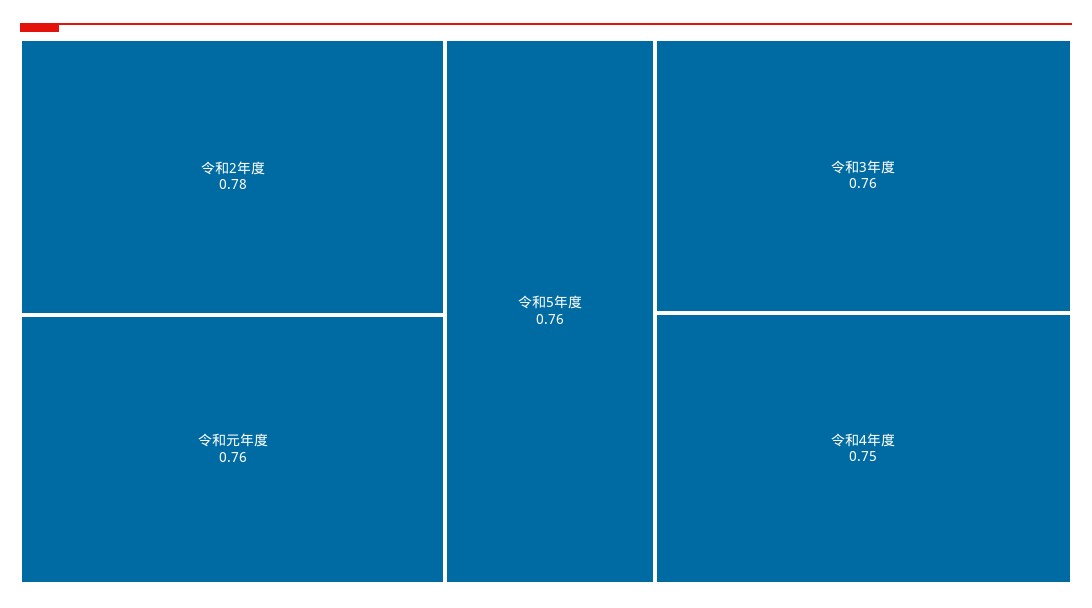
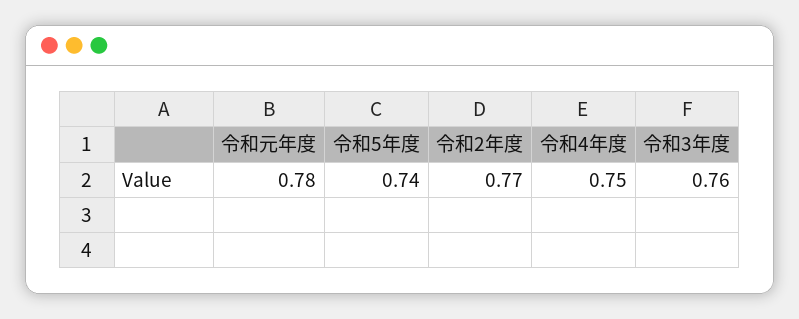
  {
-   "令和2年度": 0.78,
+   "令和2年度": 0.77,
-   "令和元年度": 0.76,
+   "令和元年度": 0.78,
-   "令和5年度": 0.76,
+   "令和5年度": 0.74,
    "令和3年度": 0.76,
    "令和4年度": 0.75
  }

